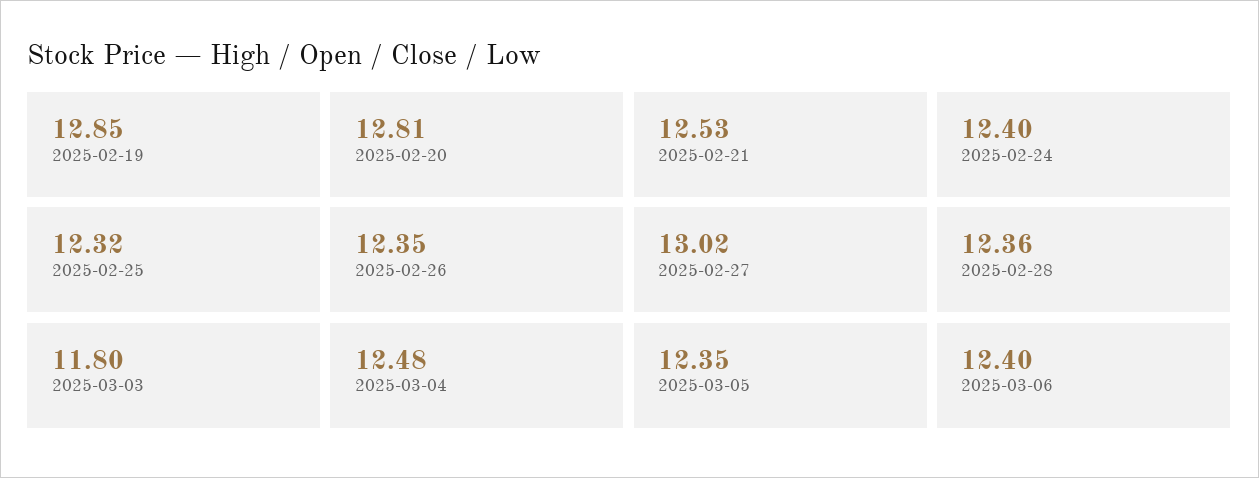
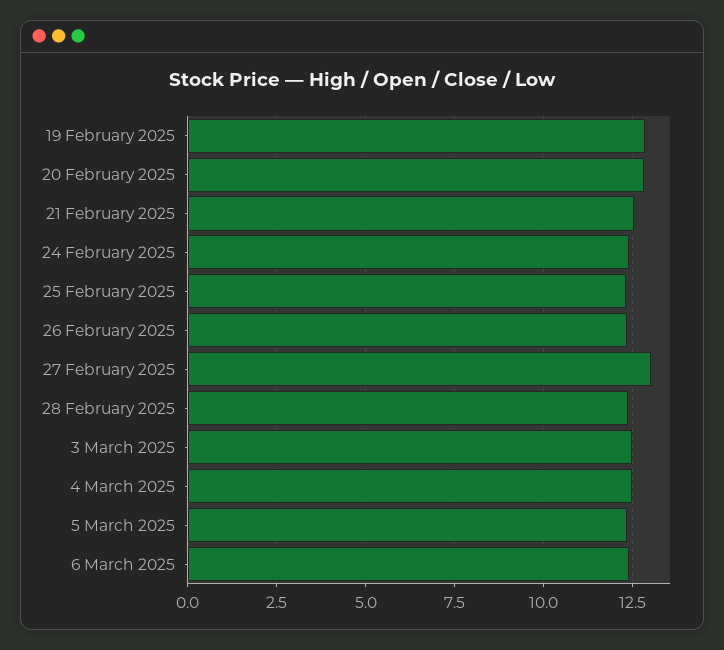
  {
    "2025-02-19": 12.85,
    "2025-02-20": 12.81,
    "2025-02-21": 12.53,
    "2025-02-24": 12.4,
    "2025-02-25": 12.32,
    "2025-02-26": 12.35,
    "2025-02-27": 13.02,
    "2025-02-28": 12.36,
-   "2025-03-03": 11.8,
+   "2025-03-03": 12.5,
    "2025-03-04": 12.48,
    "2025-03-05": 12.35,
    "2025-03-06": 12.4
  }

